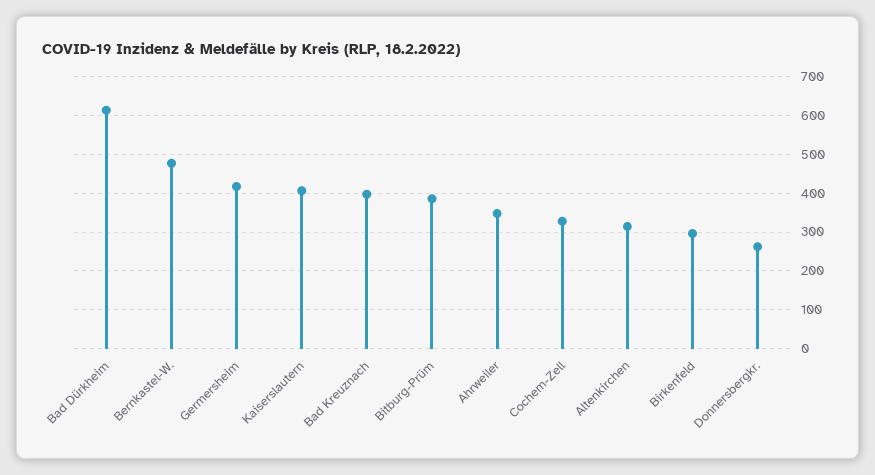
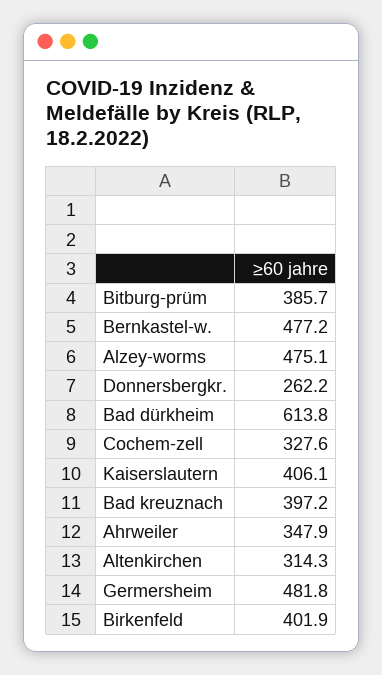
  {
    "Bad Dürkheim": 613.8,
    "Bernkastel-W.": 477.2,
-   "Germersheim": 420,
+   "Germersheim": 481.8,
    "Kaiserslautern": 406.1,
    "Bad Kreuznach": 397.2,
    "Bitburg-Prüm": 385.7,
    "Ahrweiler": 347.9,
    "Cochem-Zell": 327.6,
    "Altenkirchen": 314.3,
-   "Birkenfeld": 300,
+   "Birkenfeld": 401.9,
-   "Donnersbergkr.": 262.2
+   "Donnersbergkr.": 262.2,
+   "Alzey-worms": 475.1
  }

